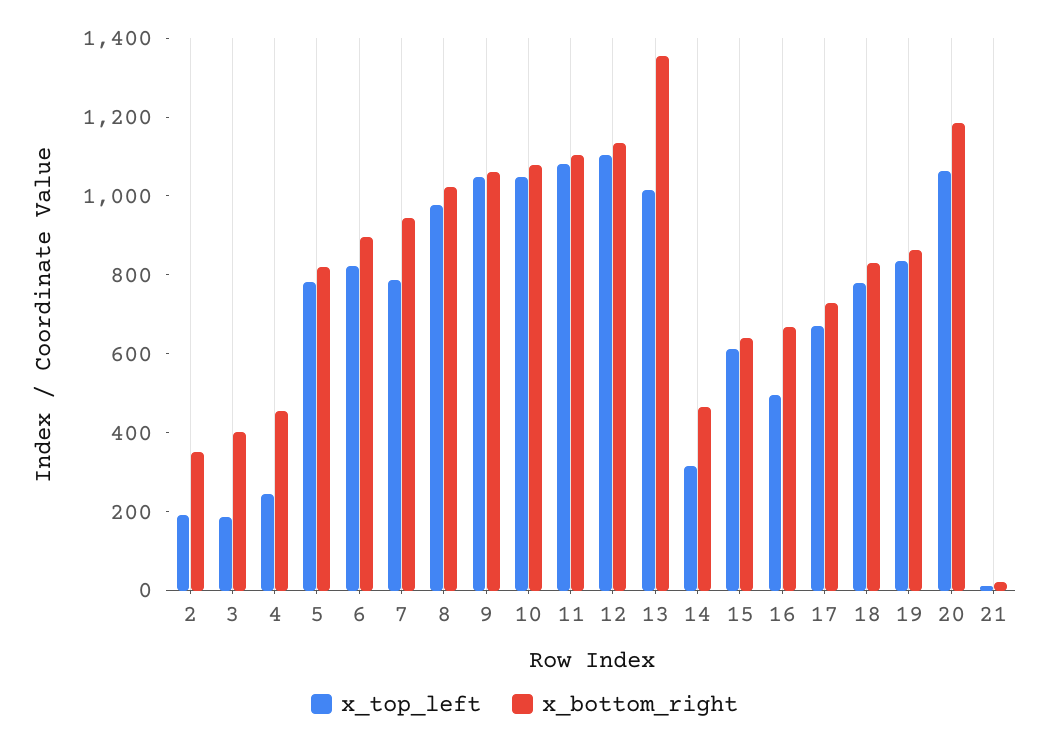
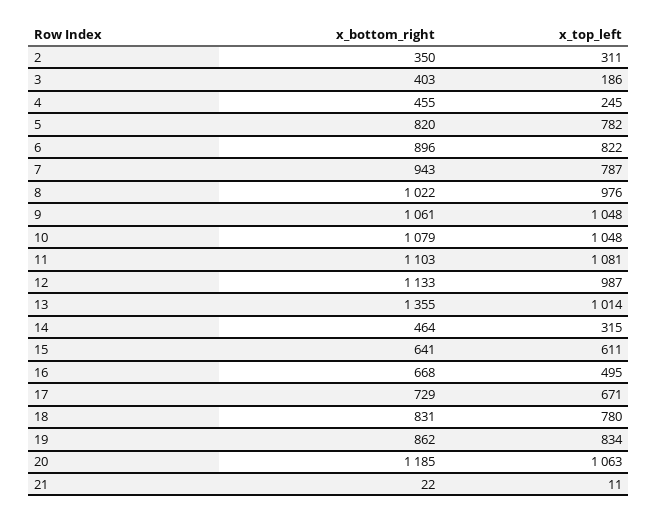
  {
    "x_top_left": {
-     "2": 200,
+     "2": 311,
      "3": 186,
      "4": 245,
      "5": 782,
      "6": 822,
      "7": 787,
      "8": 976,
      "9": 1048,
      "10": 1048,
      "11": 1081,
-     "12": 1100,
+     "12": 987,
      "13": 1014,
      "14": 315,
      "15": 611,
      "16": 495,
      "17": 671,
      "18": 780,
      "19": 834,
      "20": 1063,
      "21": 11
    },
    "x_bottom_right": {
      "2": 350,
      "3": 403,
      "4": 455,
      "5": 820,
      "6": 896,
      "7": 943,
      "8": 1022,
      "9": 1061,
      "10": 1079,
      "11": 1103,
      "12": 1133,
      "13": 1355,
      "14": 464,
      "15": 641,
      "16": 668,
      "17": 729,
      "18": 831,
      "19": 862,
      "20": 1185,
      "21": 22
    }
  }

